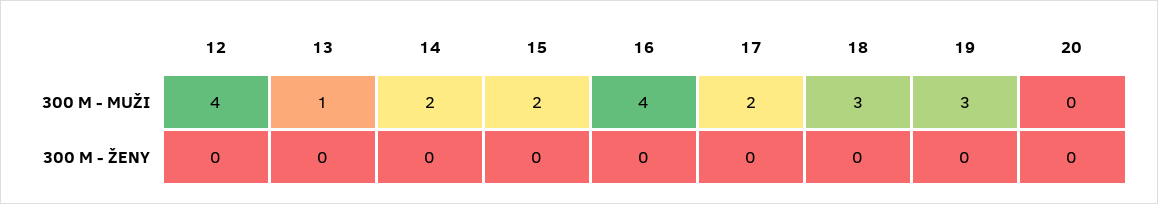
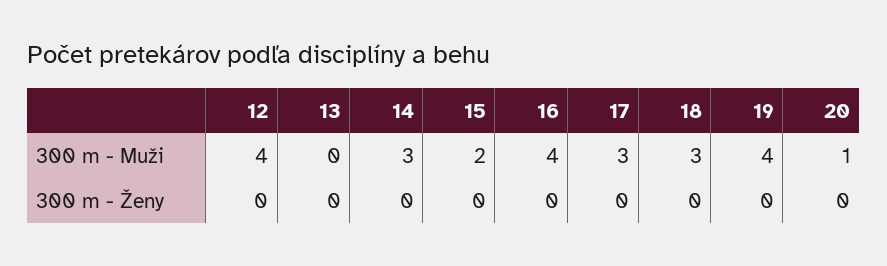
  {
    "12": {
      "300 M - MUŽI": 4,
      "300 M - ŽENY": 0
    },
    "13": {
-     "300 M - MUŽI": 1,
+     "300 M - MUŽI": 0,
      "300 M - ŽENY": 0
    },
    "14": {
-     "300 M - MUŽI": 2,
+     "300 M - MUŽI": 3,
      "300 M - ŽENY": 0
    },
    "15": {
      "300 M - MUŽI": 2,
      "300 M - ŽENY": 0
    },
    "16": {
      "300 M - MUŽI": 4,
      "300 M - ŽENY": 0
    },
    "17": {
-     "300 M - MUŽI": 2,
+     "300 M - MUŽI": 3,
      "300 M - ŽENY": 0
    },
    "18": {
      "300 M - MUŽI": 3,
      "300 M - ŽENY": 0
    },
    "19": {
-     "300 M - MUŽI": 3,
+     "300 M - MUŽI": 4,
      "300 M - ŽENY": 0
    },
    "20": {
-     "300 M - MUŽI": 0,
+     "300 M - MUŽI": 1,
      "300 M - ŽENY": 0
    }
  }

